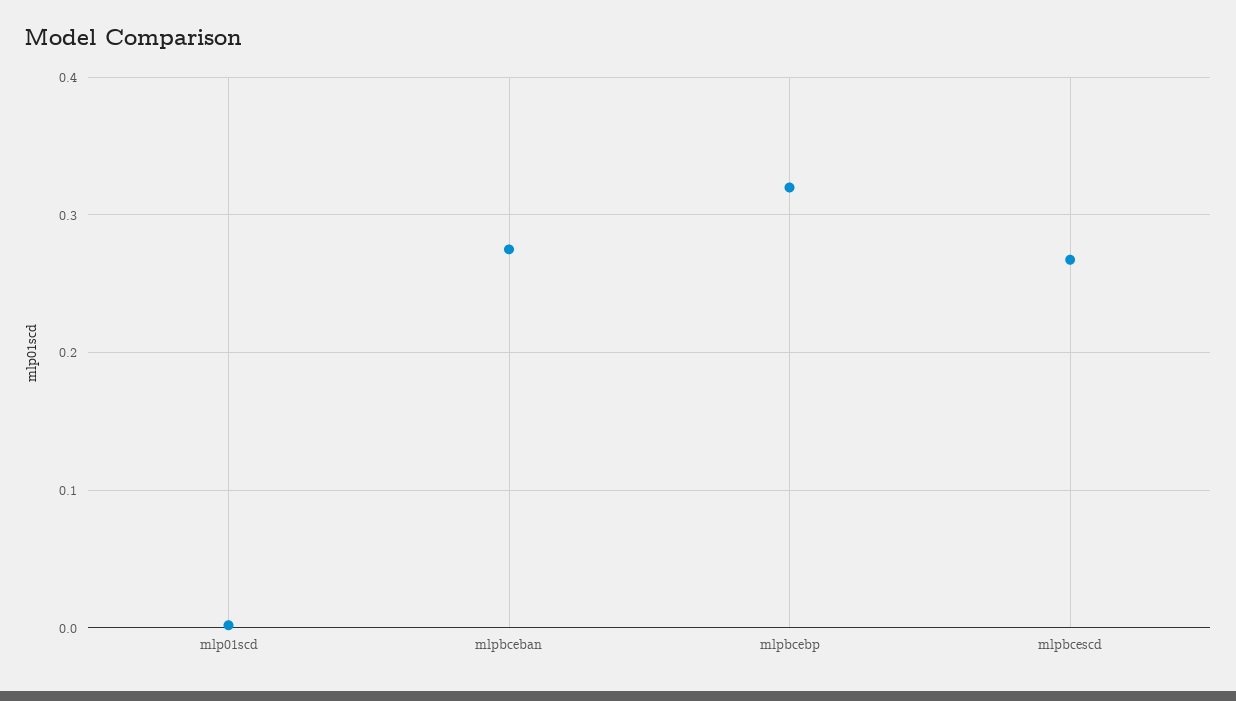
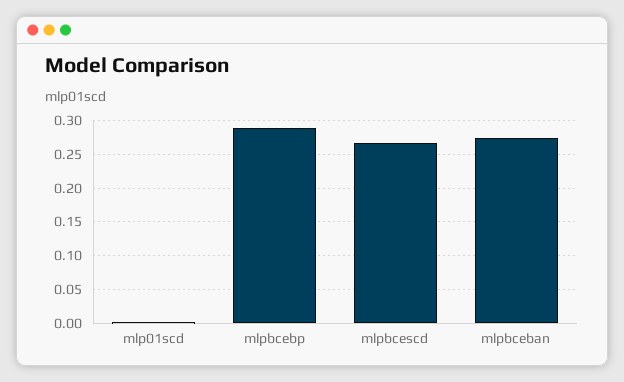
  {
    "mlp01scd": 0,
    "mlpbceban": 0.28,
-   "mlpbcebp": 0.32,
+   "mlpbcebp": 0.29,
    "mlpbcescd": 0.27
  }

